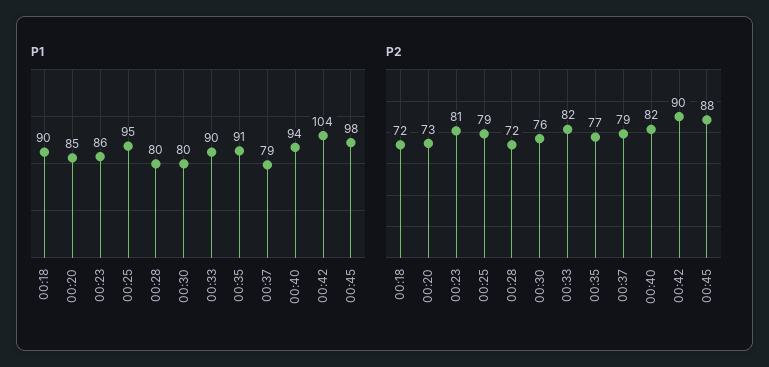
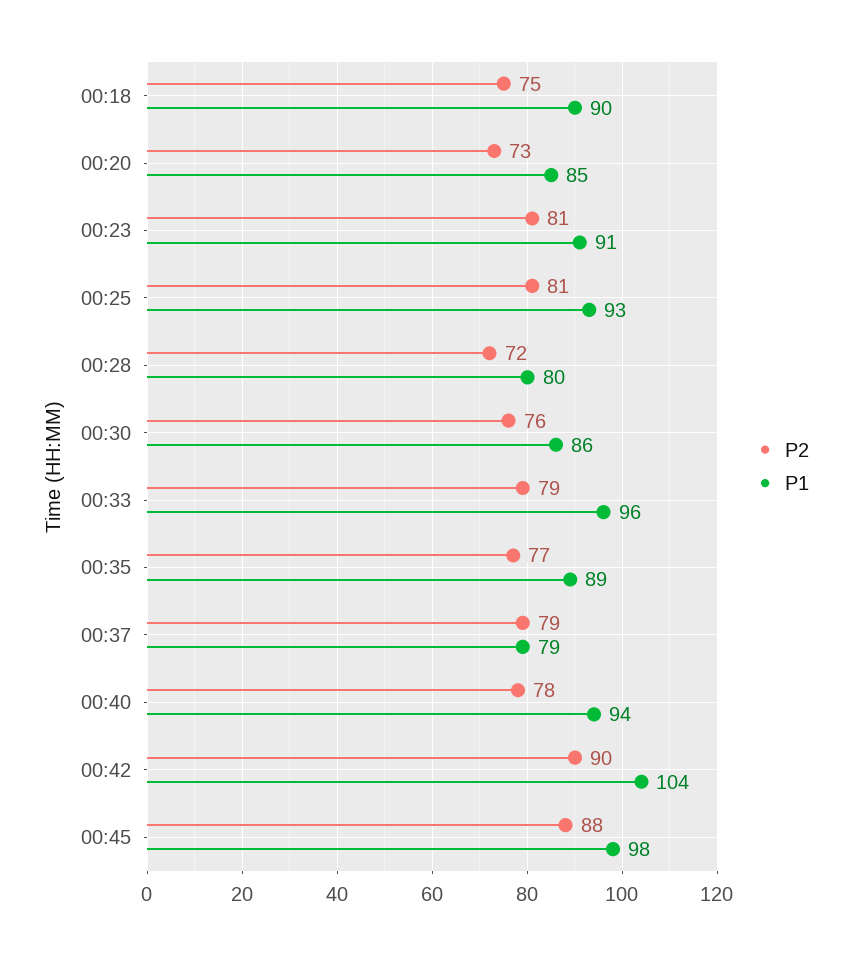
  {
    "P1": {
      "00:18": 90,
      "00:20": 85,
-     "00:23": 86,
+     "00:23": 91,
-     "00:25": 95,
+     "00:25": 93,
      "00:28": 80,
-     "00:30": 80,
+     "00:30": 86,
-     "00:33": 90,
+     "00:33": 96,
-     "00:35": 91,
+     "00:35": 89,
      "00:37": 79,
      "00:40": 94,
      "00:42": 104,
      "00:45": 98
    },
    "P2": {
-     "00:18": 72,
+     "00:18": 75,
      "00:20": 73,
      "00:23": 81,
-     "00:25": 79,
+     "00:25": 81,
      "00:28": 72,
      "00:30": 76,
-     "00:33": 82,
+     "00:33": 79,
      "00:35": 77,
      "00:37": 79,
-     "00:40": 82,
+     "00:40": 78,
      "00:42": 90,
      "00:45": 88
    }
  }

